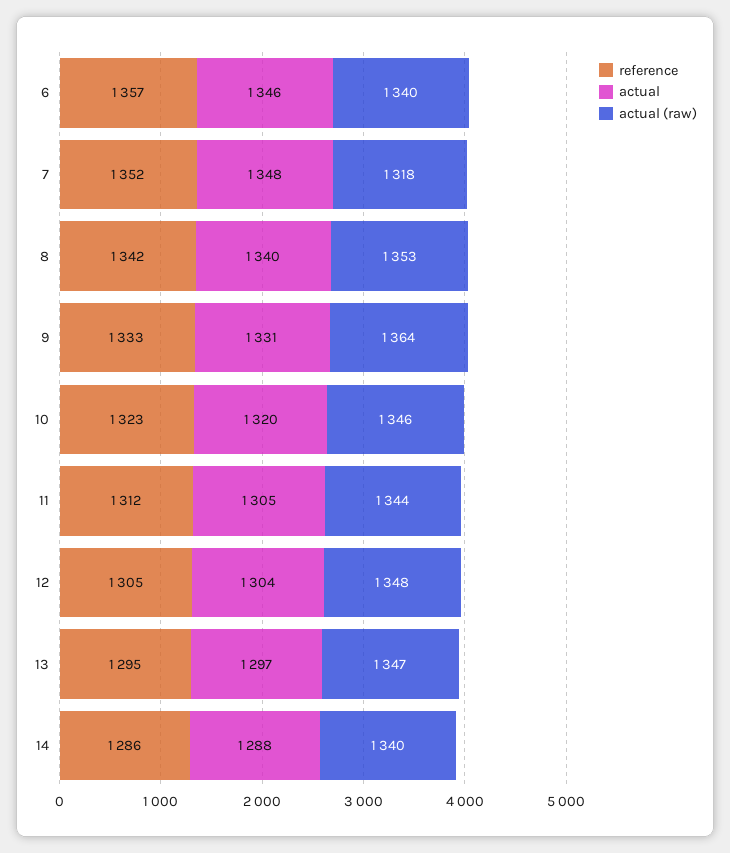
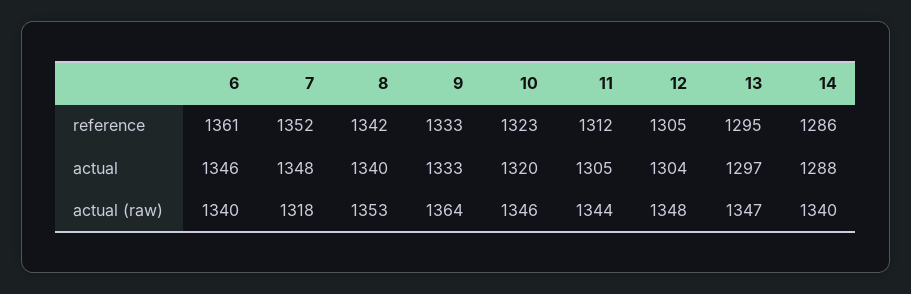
  {
    "reference": {
-     "6": 1357,
+     "6": 1361,
      "7": 1352,
      "8": 1342,
      "9": 1333,
      "10": 1323,
      "11": 1312,
      "12": 1305,
      "13": 1295,
      "14": 1286
    },
    "actual": {
      "6": 1346,
      "7": 1348,
      "8": 1340,
-     "9": 1331,
+     "9": 1333,
      "10": 1320,
      "11": 1305,
      "12": 1304,
      "13": 1297,
      "14": 1288
    },
    "actual (raw)": {
      "6": 1340,
      "7": 1318,
      "8": 1353,
      "9": 1364,
      "10": 1346,
      "11": 1344,
      "12": 1348,
      "13": 1347,
      "14": 1340
    }
  }

